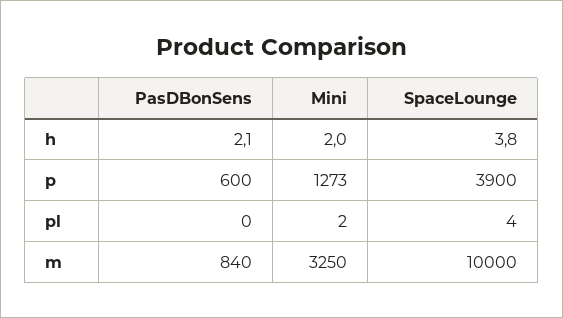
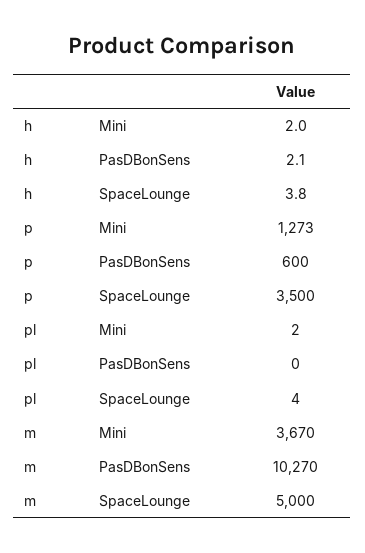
  {
    "PasDBonSens": {
      "h": 2.1,
      "p": 600,
      "pl": 0,
-     "m": 840
+     "m": 10270
    },
    "Mini": {
      "h": 2,
      "p": 1273,
      "pl": 2,
-     "m": 3250
+     "m": 3670
    },
    "SpaceLounge": {
      "h": 3.8,
-     "p": 3900,
+     "p": 3500,
      "pl": 4,
-     "m": 10000
+     "m": 5000
    }
  }

